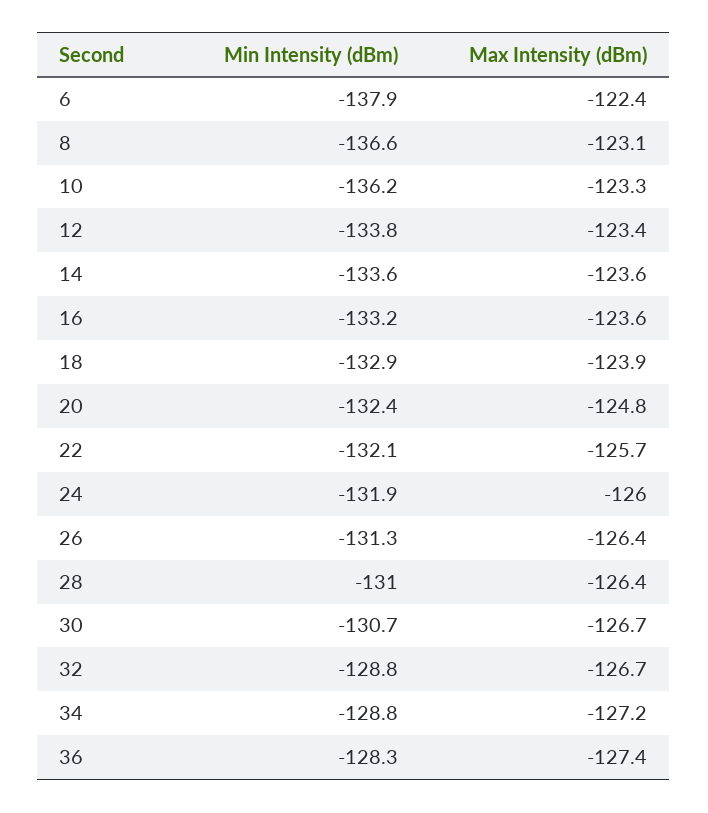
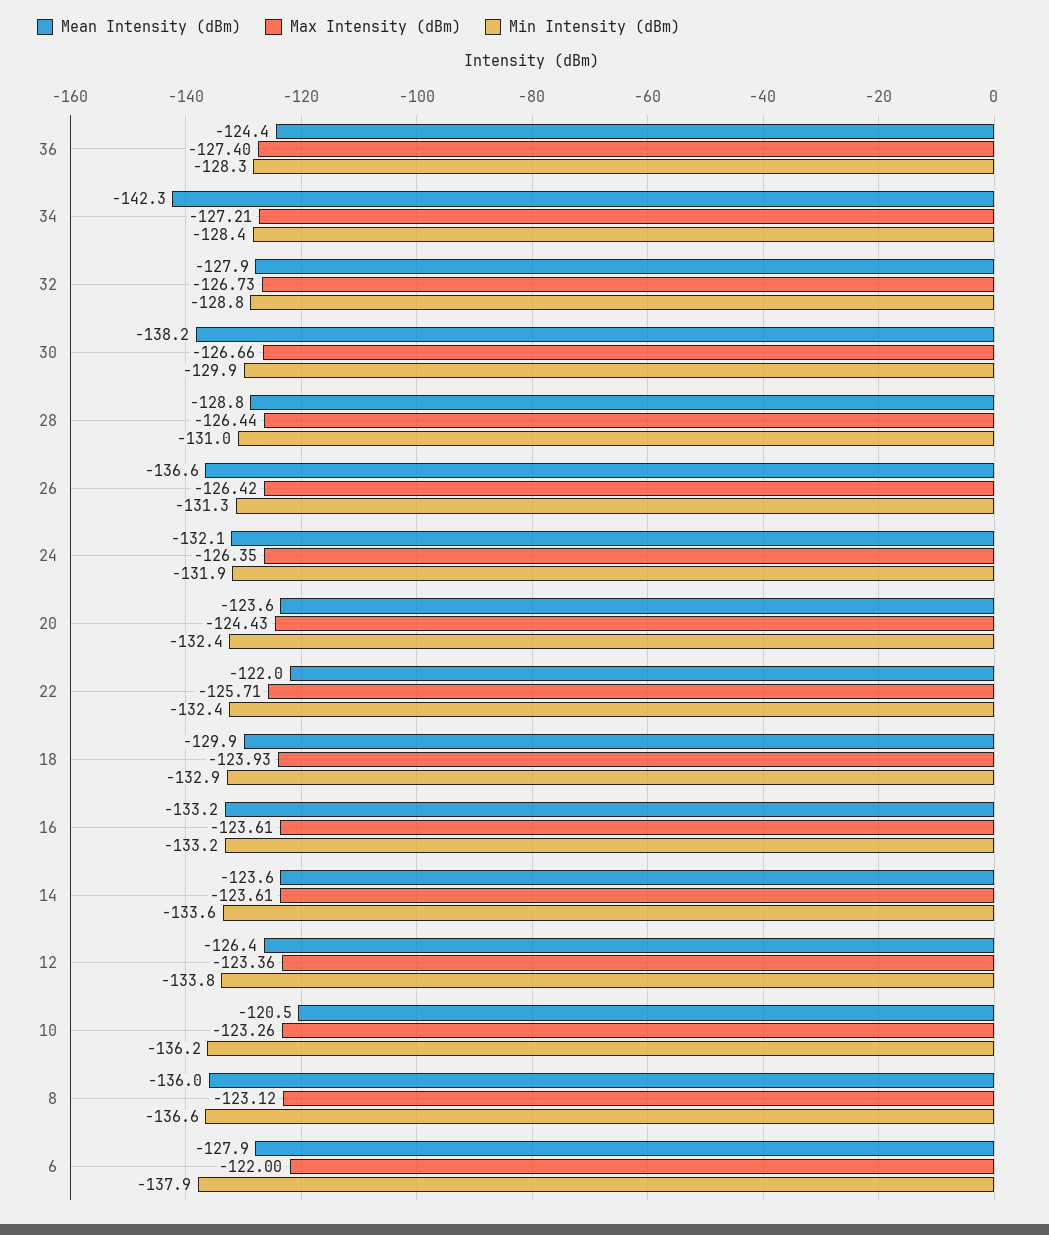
  {
    "Min Intensity (dBm)": {
      "6": -137.9,
      "8": -136.6,
      "10": -136.2,
      "12": -133.8,
      "14": -133.6,
      "16": -133.2,
      "18": -132.9,
      "20": -132.4,
-     "22": -132.1,
+     "22": -132.4,
      "24": -131.9,
      "26": -131.3,
      "28": -131,
-     "30": -130.7,
+     "30": -129.9,
      "32": -128.8,
-     "34": -128.8,
+     "34": -128.4,
      "36": -128.3
    },
    "Max Intensity (dBm)": {
-     "6": -122.4,
+     "6": -122,
      "8": -123.12,
      "10": -123.26,
      "12": -123.36,
      "14": -123.61,
      "16": -123.61,
      "18": -123.93,
-     "20": -124.8,
+     "20": -124.43,
      "22": -125.71,
-     "24": -126,
+     "24": -126.35,
      "26": -126.42,
      "28": -126.44,
      "30": -126.66,
      "32": -126.73,
      "34": -127.21,
      "36": -127.4
-   }
+   },
+   "Mean Intensity (dBm)": {
+     "36": -124.4,
+     "34": -142.3,
+     "32": -127.9,
+     "30": -138.2,
+     "28": -128.8,
+     "26": -136.6,
+     "24": -132.1,
+     "20": -123.6,
+     "22": -122,
+     "18": -129.9,
+     "16": -133.2,
+     "14": -123.6,
+     "12": -126.4,
+     "10": -120.5,
+     "8": -136,
+     "6": -127.9
+   }
  }

